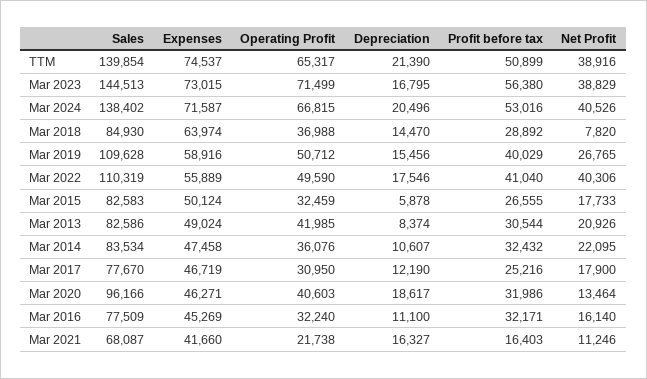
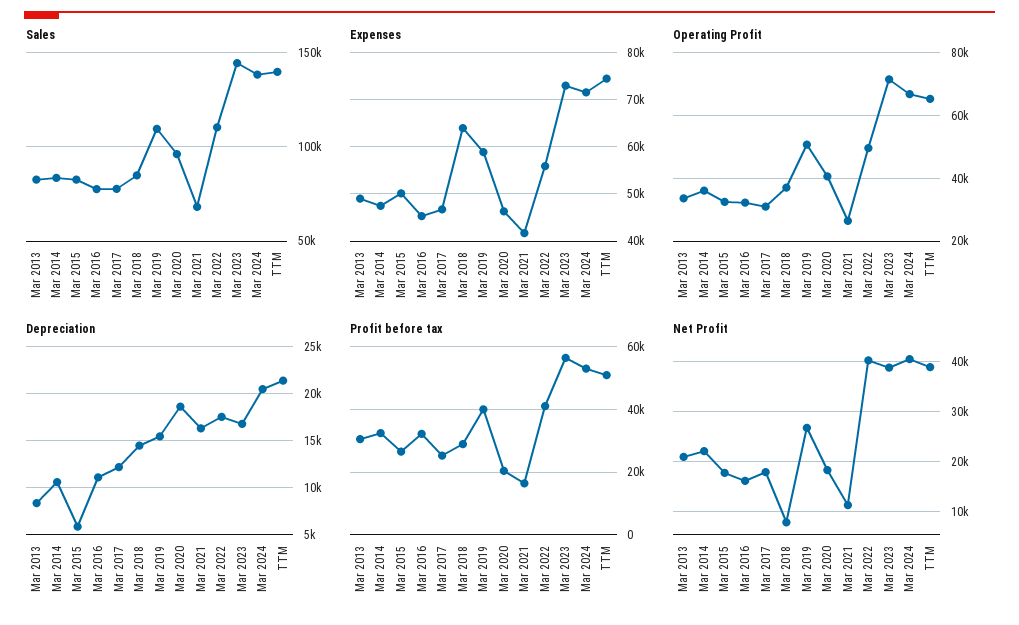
  {
    "Sales": {
      "TTM": 139854,
      "Mar 2023": 144513,
      "Mar 2024": 138402,
      "Mar 2018": 84930,
      "Mar 2019": 109628,
      "Mar 2022": 110319,
      "Mar 2015": 82583,
      "Mar 2013": 82586,
      "Mar 2014": 83534,
      "Mar 2017": 77670,
      "Mar 2020": 96166,
      "Mar 2016": 77509,
      "Mar 2021": 68087
    },
    "Expenses": {
      "TTM": 74537,
      "Mar 2023": 73015,
      "Mar 2024": 71587,
      "Mar 2018": 63974,
      "Mar 2019": 58916,
      "Mar 2022": 55889,
      "Mar 2015": 50124,
      "Mar 2013": 49024,
      "Mar 2014": 47458,
      "Mar 2017": 46719,
      "Mar 2020": 46271,
      "Mar 2016": 45269,
      "Mar 2021": 41660
    },
    "Operating Profit": {
      "TTM": 65317,
      "Mar 2023": 71499,
      "Mar 2024": 66815,
      "Mar 2018": 36988,
      "Mar 2019": 50712,
      "Mar 2022": 49590,
      "Mar 2015": 32459,
-     "Mar 2013": 41985,
+     "Mar 2013": 34000,
      "Mar 2014": 36076,
      "Mar 2017": 30950,
      "Mar 2020": 40603,
      "Mar 2016": 32240,
-     "Mar 2021": 21738
+     "Mar 2021": 26000
    },
    "Depreciation": {
      "TTM": 21390,
      "Mar 2023": 16795,
      "Mar 2024": 20496,
      "Mar 2018": 14470,
      "Mar 2019": 15456,
      "Mar 2022": 17546,
      "Mar 2015": 5878,
      "Mar 2013": 8374,
      "Mar 2014": 10607,
      "Mar 2017": 12190,
      "Mar 2020": 18617,
      "Mar 2016": 11100,
      "Mar 2021": 16327
    },
    "Profit before tax": {
      "TTM": 50899,
      "Mar 2023": 56380,
      "Mar 2024": 53016,
      "Mar 2018": 28892,
      "Mar 2019": 40029,
      "Mar 2022": 41040,
      "Mar 2015": 26555,
      "Mar 2013": 30544,
      "Mar 2014": 32432,
      "Mar 2017": 25216,
-     "Mar 2020": 31986,
+     "Mar 2020": 20000,
      "Mar 2016": 32171,
      "Mar 2021": 16403
    },
    "Net Profit": {
      "TTM": 38916,
      "Mar 2023": 38829,
      "Mar 2024": 40526,
      "Mar 2018": 7820,
      "Mar 2019": 26765,
      "Mar 2022": 40306,
      "Mar 2015": 17733,
      "Mar 2013": 20926,
      "Mar 2014": 22095,
      "Mar 2017": 17900,
-     "Mar 2020": 13464,
+     "Mar 2020": 18000,
      "Mar 2016": 16140,
      "Mar 2021": 11246
    }
  }

